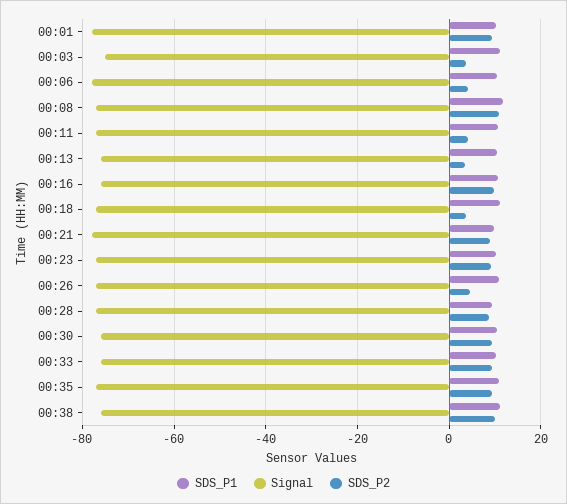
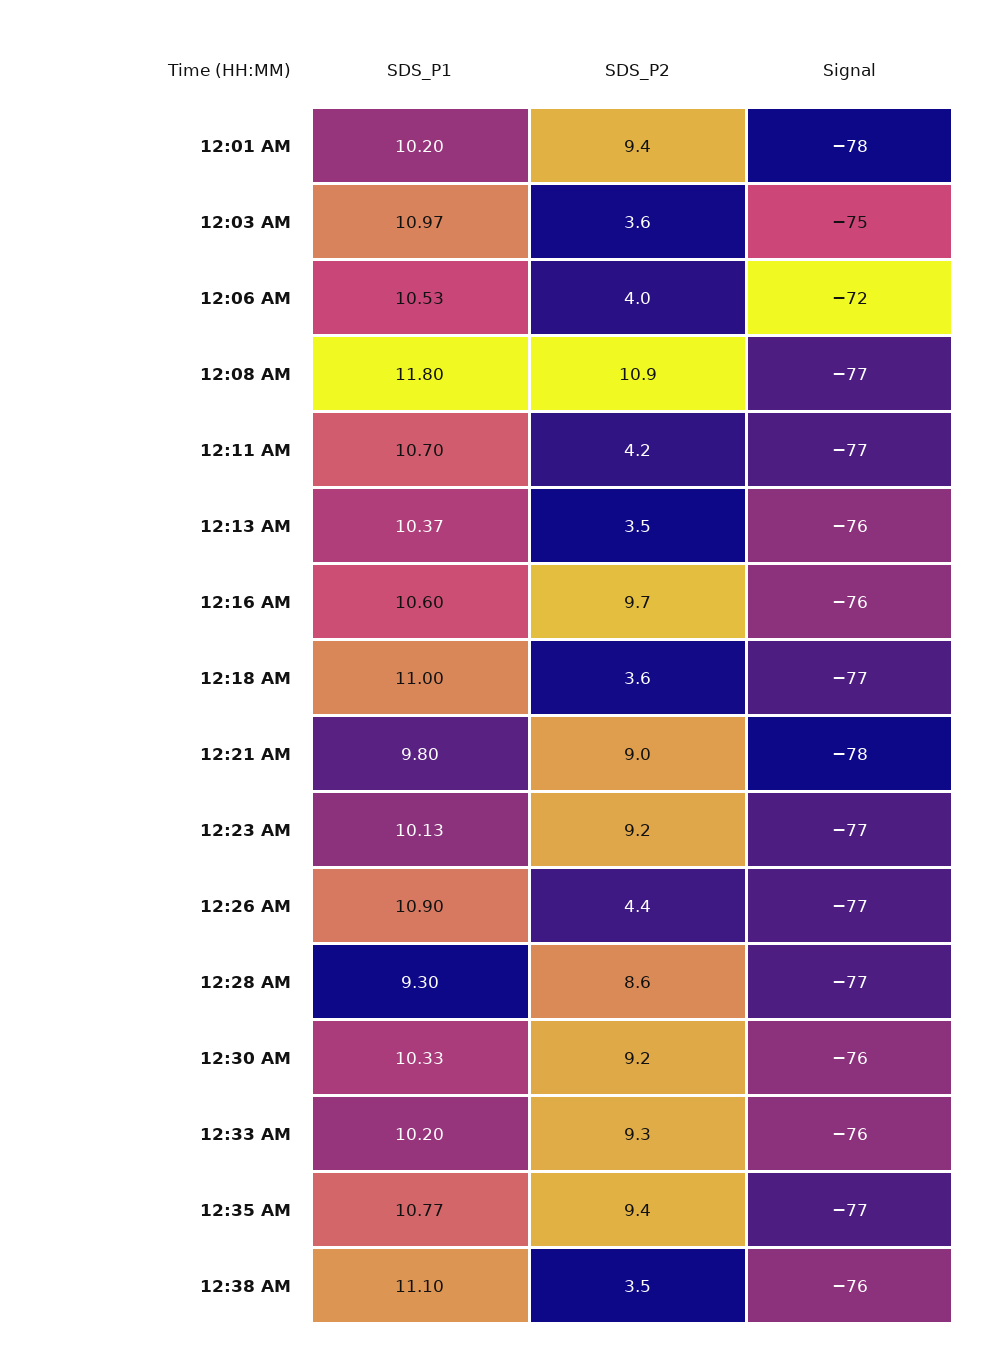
  {
    "SDS_P1": {
      "00:01": 10.2,
      "00:03": 10.97,
      "00:06": 10.53,
      "00:08": 11.8,
      "00:11": 10.7,
      "00:13": 10.37,
      "00:16": 10.6,
      "00:18": 11,
      "00:21": 9.8,
      "00:23": 10.13,
      "00:26": 10.9,
      "00:28": 9.3,
      "00:30": 10.33,
      "00:33": 10.2,
      "00:35": 10.77,
      "00:38": 11.1
    },
    "Signal": {
      "00:01": -78,
      "00:03": -75,
-     "00:06": -78,
+     "00:06": -72,
      "00:08": -77,
      "00:11": -77,
      "00:13": -76,
      "00:16": -76,
      "00:18": -77,
      "00:21": -78,
      "00:23": -77,
      "00:26": -77,
      "00:28": -77,
      "00:30": -76,
      "00:33": -76,
      "00:35": -77,
      "00:38": -76
    },
    "SDS_P2": {
      "00:01": 9.4,
      "00:03": 3.6,
      "00:06": 4,
      "00:08": 10.9,
      "00:11": 4.2,
      "00:13": 3.5,
      "00:16": 9.7,
      "00:18": 3.6,
      "00:21": 9,
      "00:23": 9.2,
      "00:26": 4.4,
      "00:28": 8.6,
      "00:30": 9.2,
      "00:33": 9.3,
      "00:35": 9.4,
-     "00:38": 10
+     "00:38": 3.5
    }
  }

